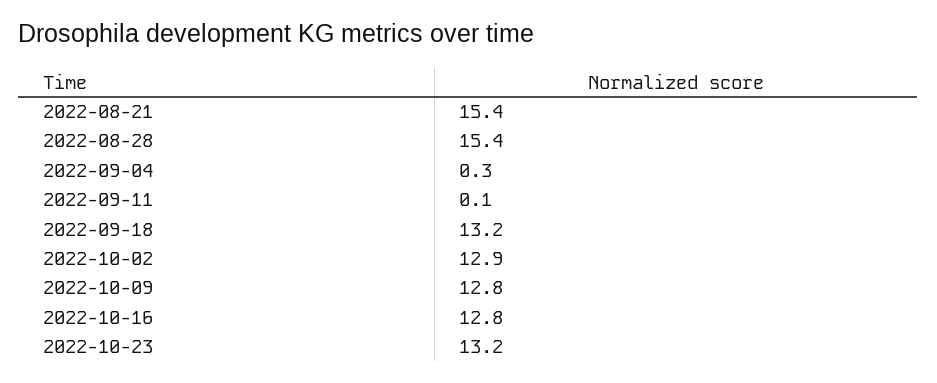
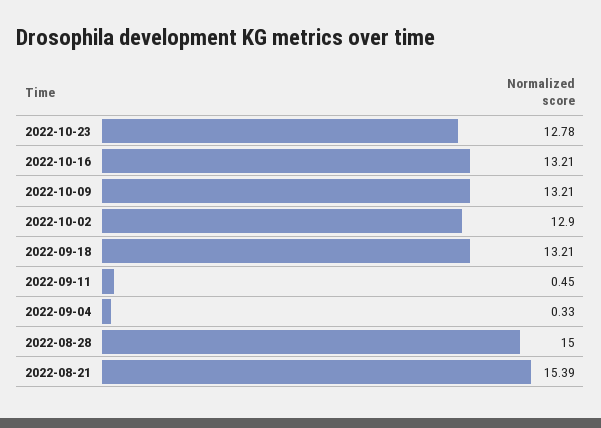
  {
    "2022-08-21": 15.39,
-   "2022-08-28": 15.4,
+   "2022-08-28": 15,
    "2022-09-04": 0.33,
-   "2022-09-11": 0.1,
+   "2022-09-11": 0.45,
    "2022-09-18": 13.21,
    "2022-10-02": 12.9,
-   "2022-10-09": 12.8,
+   "2022-10-09": 13.21,
-   "2022-10-16": 12.8,
+   "2022-10-16": 13.21,
-   "2022-10-23": 13.2
+   "2022-10-23": 12.78
  }

